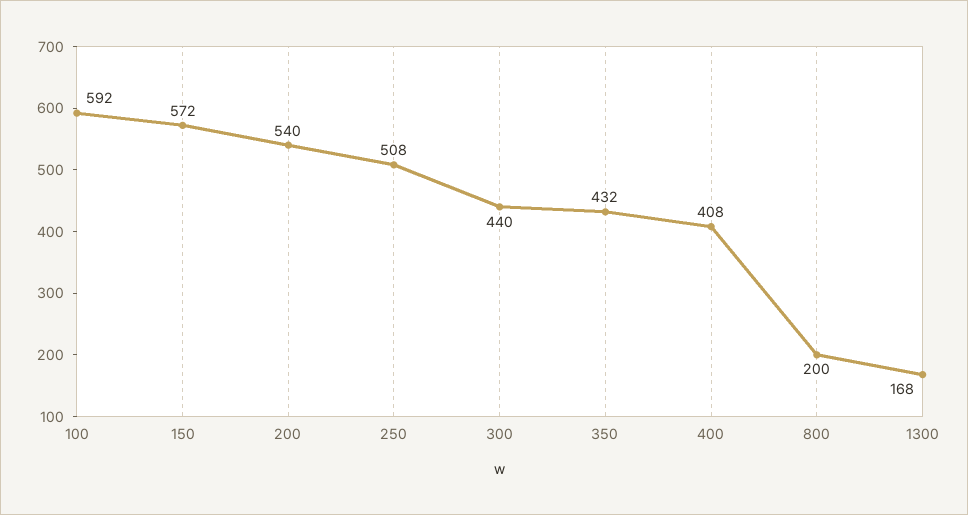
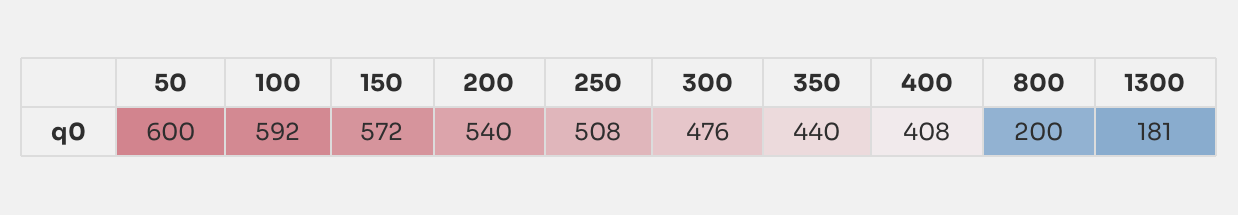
  {
    "100": 592,
    "150": 572,
    "200": 540,
    "250": 508,
-   "300": 440,
+   "300": 476,
-   "350": 432,
+   "350": 440,
    "400": 408,
    "800": 200,
-   "1300": 168
+   "1300": 181,
+   "50": 600
  }

